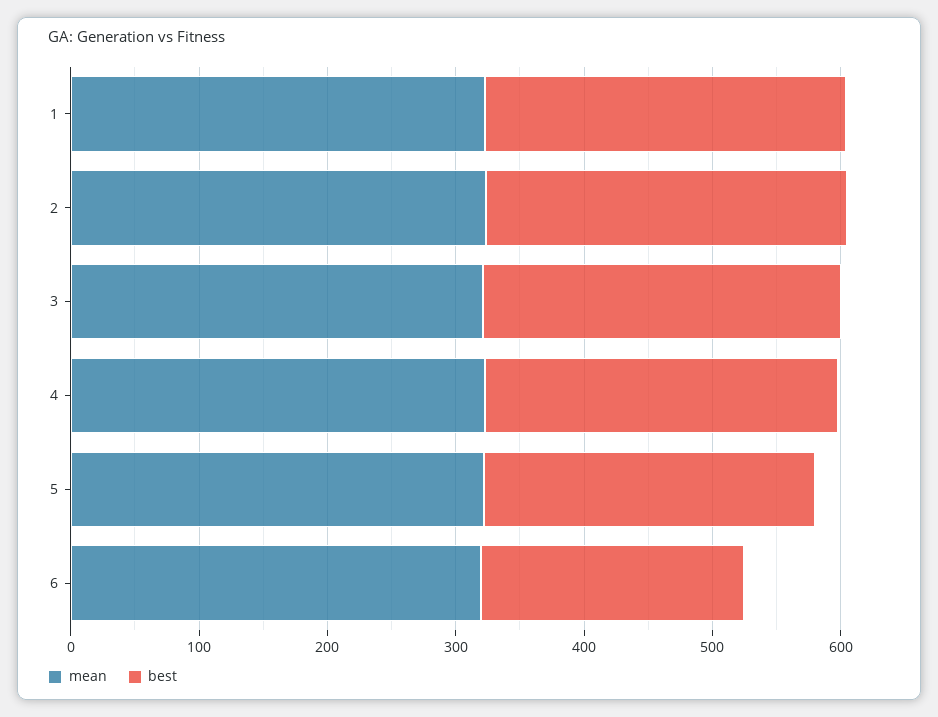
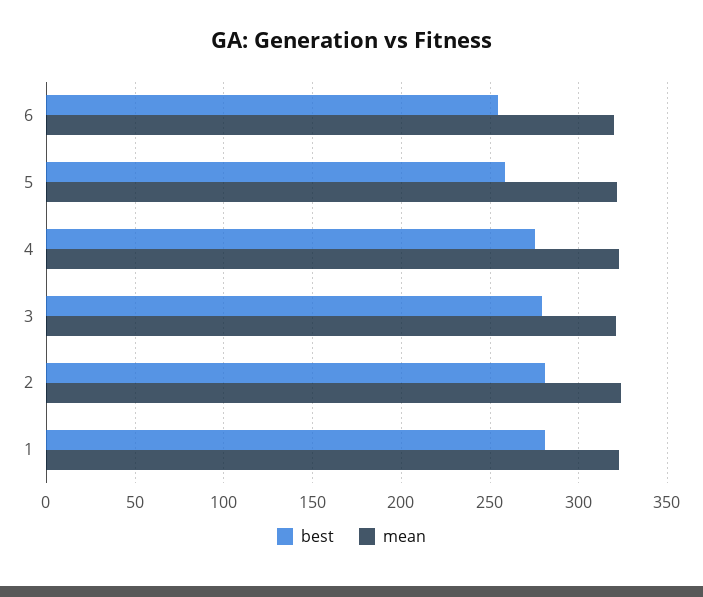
  {
    "mean": {
      "1": 325,
      "2": 325,
      "3": 320,
      "4": 325,
      "5": 320,
      "6": 320
    },
    "best": {
      "1": 280,
      "2": 280,
      "3": 280,
      "4": 275,
      "5": 260,
-     "6": 200
+     "6": 255
    }
  }

